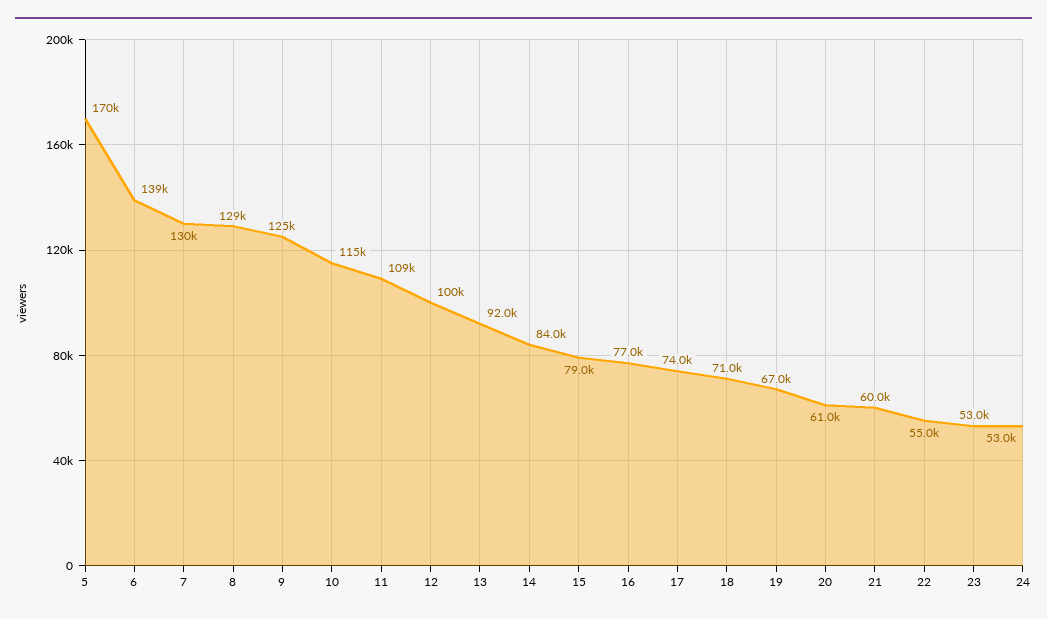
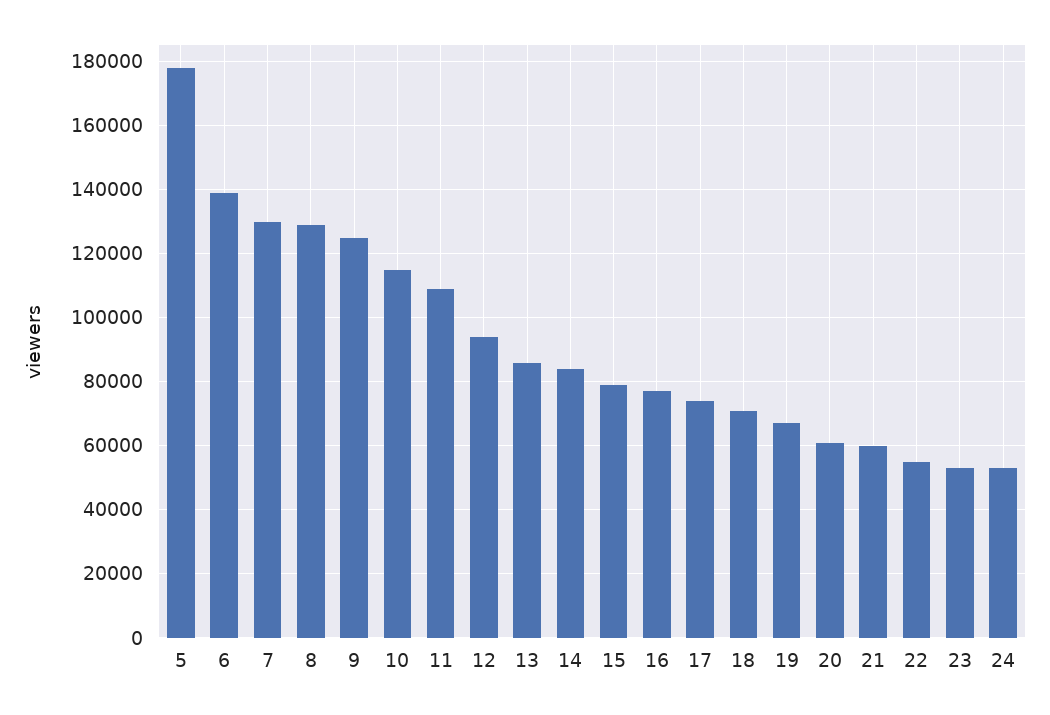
  {
-   "5": 170000,
+   "5": 178000,
    "6": 139000,
    "7": 130000,
    "8": 129000,
    "9": 125000,
    "10": 115000,
    "11": 109000,
-   "12": 100000,
+   "12": 94000,
-   "13": 92000,
+   "13": 86000,
    "14": 84000,
    "15": 79000,
    "16": 77000,
    "17": 74000,
    "18": 71000,
    "19": 67000,
    "20": 61000,
    "21": 60000,
    "22": 55000,
    "23": 53000,
    "24": 53000
  }

